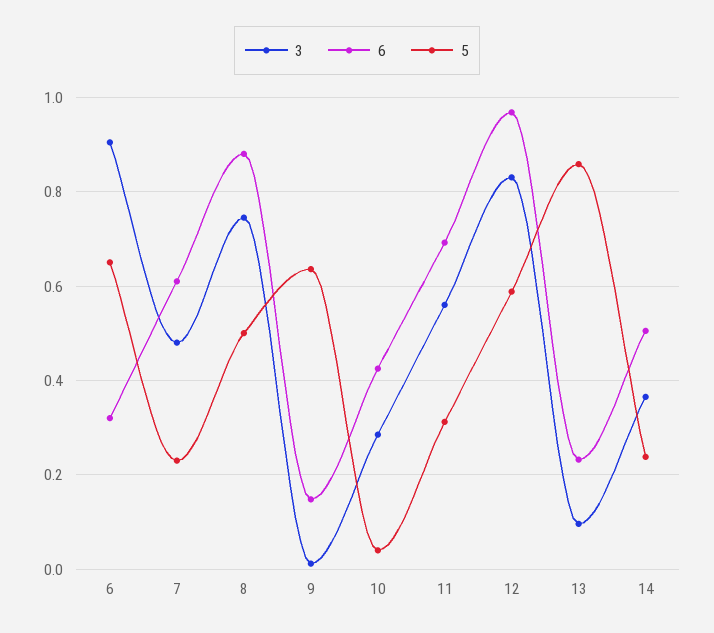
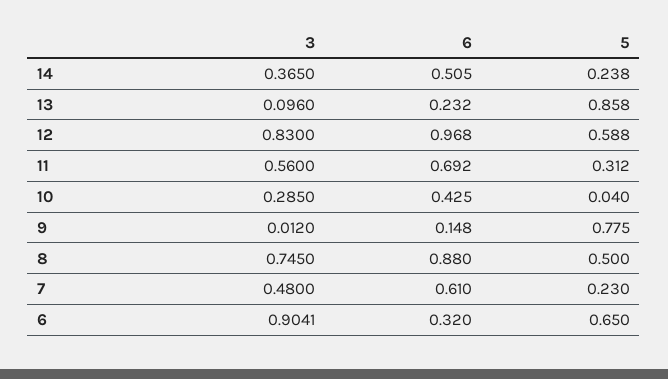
  {
    "3": {
      "6": 0.9041,
      "7": 0.48,
      "8": 0.745,
      "9": 0.012,
      "10": 0.285,
      "11": 0.56,
      "12": 0.83,
      "13": 0.096,
      "14": 0.365
    },
    "6": {
      "6": 0.32,
      "7": 0.61,
      "8": 0.88,
      "9": 0.148,
      "10": 0.425,
      "11": 0.692,
      "12": 0.968,
      "13": 0.232,
      "14": 0.505
    },
    "5": {
      "6": 0.65,
      "7": 0.23,
      "8": 0.5,
-     "9": 0.64,
+     "9": 0.775,
      "10": 0.04,
      "11": 0.312,
      "12": 0.588,
      "13": 0.858,
      "14": 0.238
    }
  }

